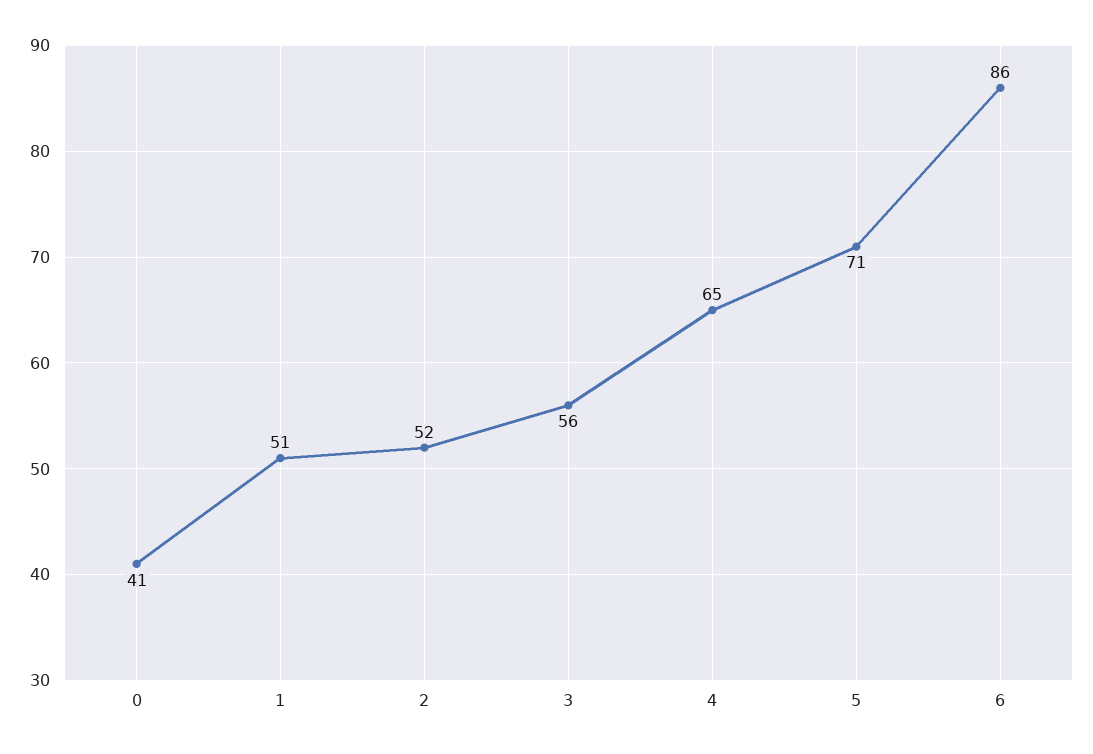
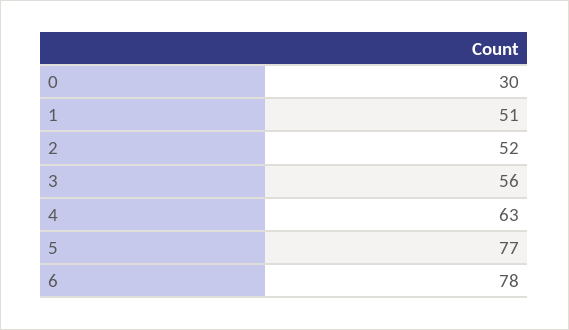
  {
-   "0": 41,
+   "0": 30,
    "1": 51,
    "2": 52,
    "3": 56,
-   "4": 65,
+   "4": 63,
-   "5": 71,
+   "5": 77,
-   "6": 86
+   "6": 78
  }

